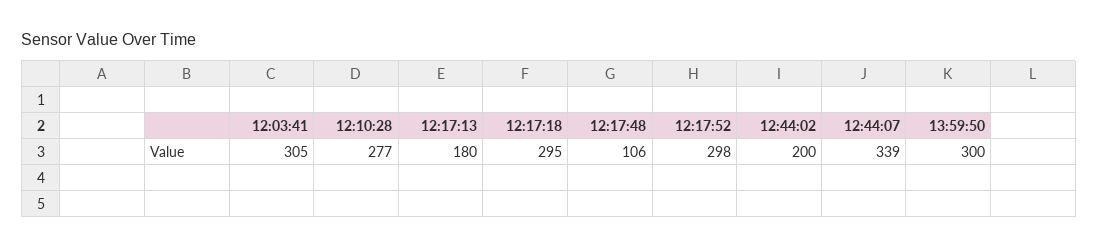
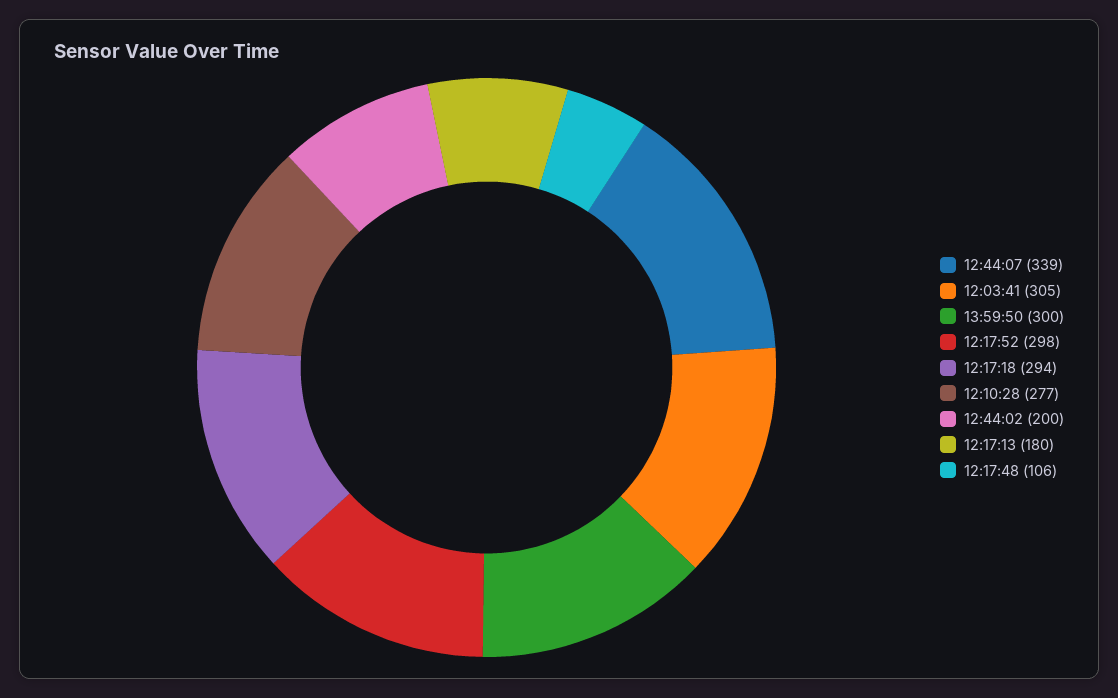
  {
    "12:03:41": 305,
    "12:10:28": 277,
    "12:17:13": 180,
-   "12:17:18": 295,
+   "12:17:18": 294,
    "12:17:48": 106,
    "12:17:52": 298,
    "12:44:02": 200,
    "12:44:07": 339,
    "13:59:50": 300
  }

